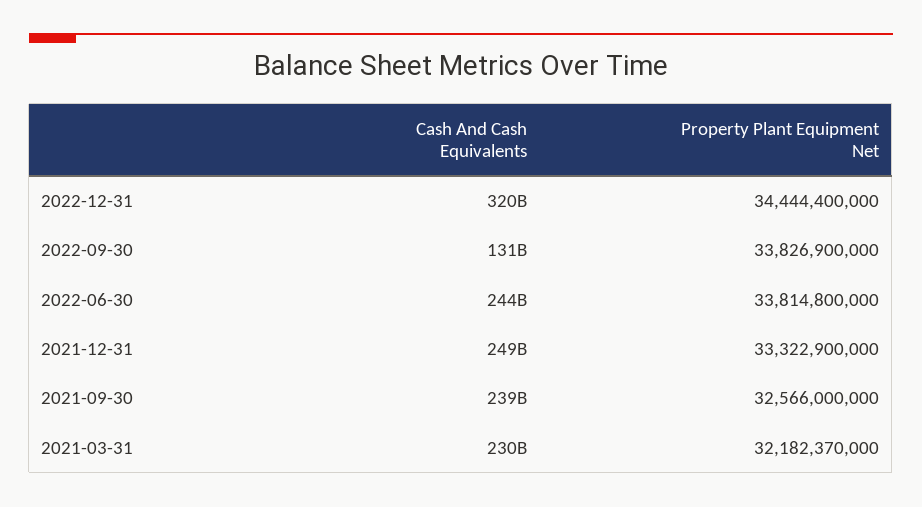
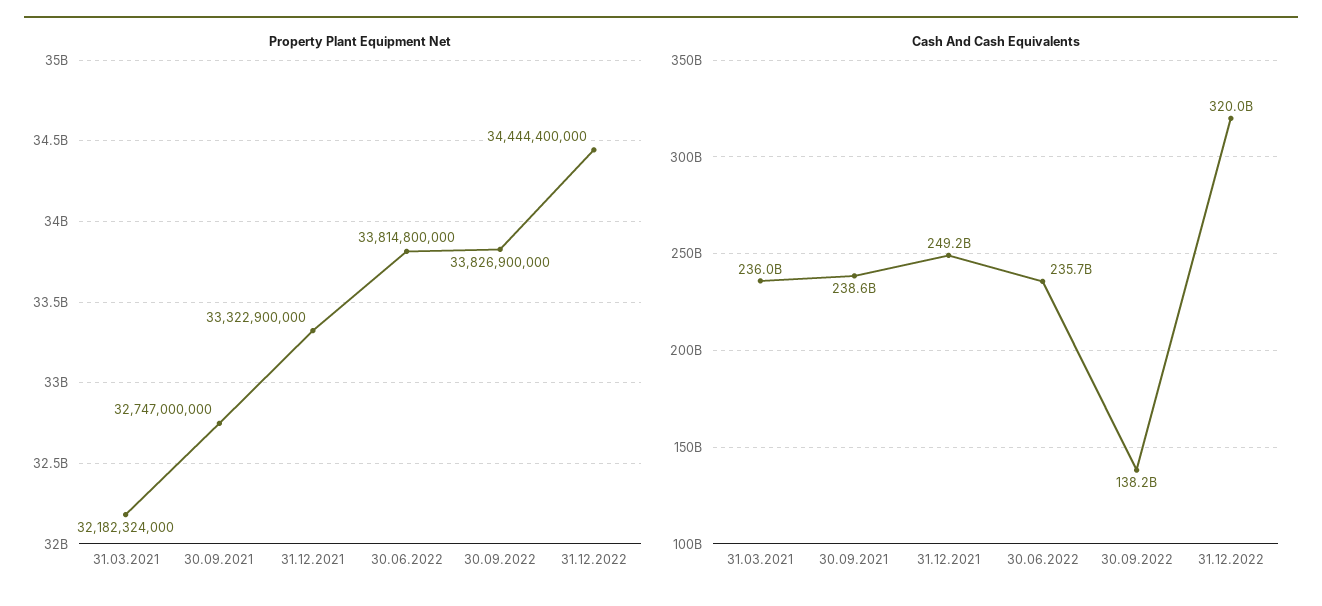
  {
    "Cash And Cash Equivalents": {
      "2022-12-31": 320000000000,
-     "2022-09-30": 131000000000,
+     "2022-09-30": 138200000000,
-     "2022-06-30": 244000000000,
+     "2022-06-30": 235700000000,
      "2021-12-31": 249200000000,
      "2021-09-30": 238600000000,
-     "2021-03-31": 230000000000
+     "2021-03-31": 236000000000
    },
    "Property Plant Equipment Net": {
      "2022-12-31": 34444400000,
      "2022-09-30": 33826900000,
      "2022-06-30": 33814800000,
      "2021-12-31": 33322900000,
-     "2021-09-30": 32566000000,
+     "2021-09-30": 32747000000,
-     "2021-03-31": 32182370000
+     "2021-03-31": 32182324000
    }
  }

